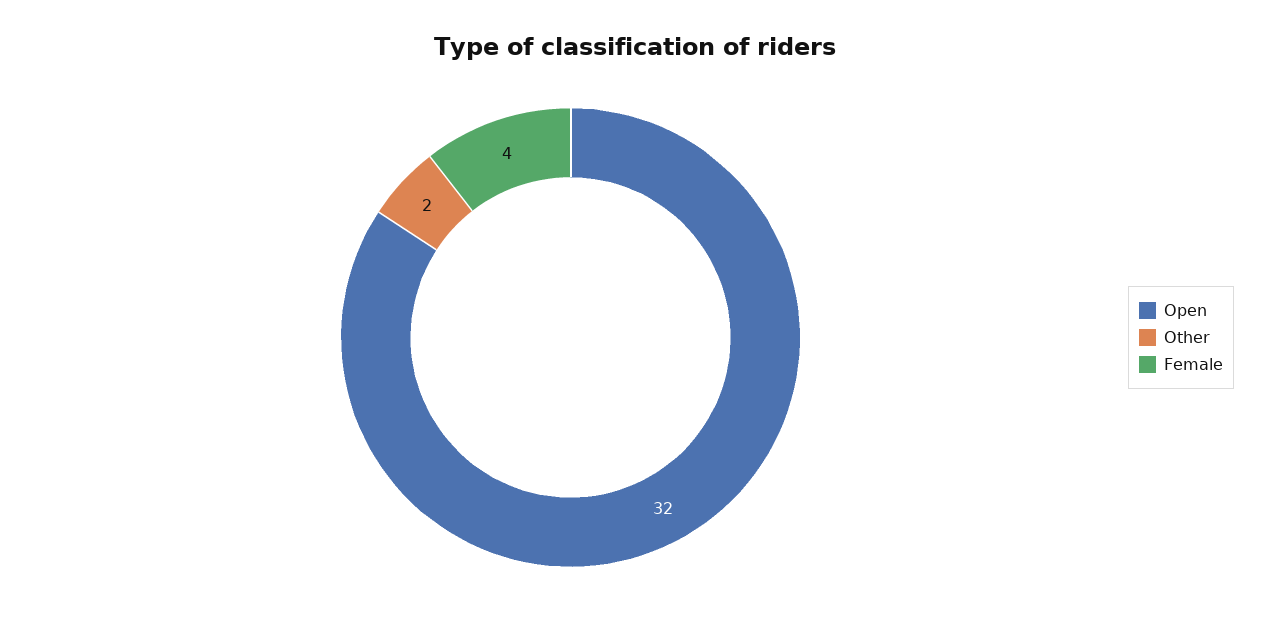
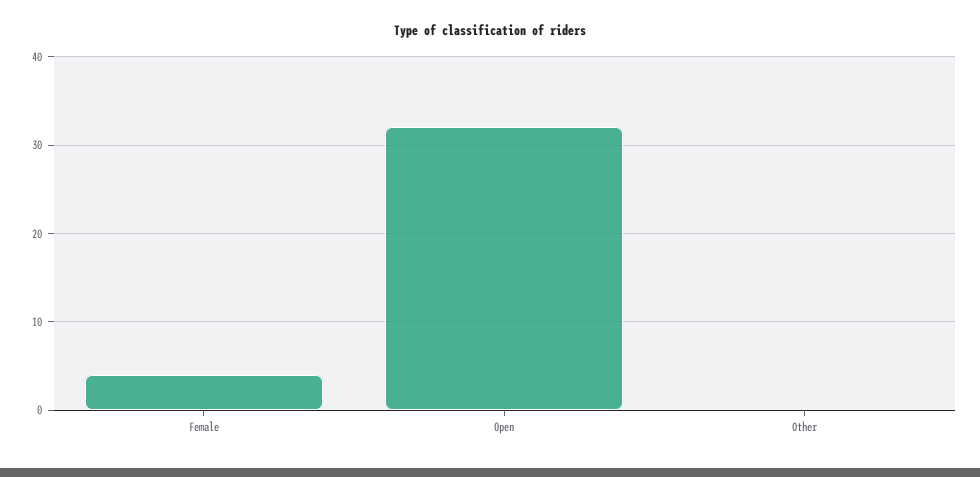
  {
    "Open": 32,
-   "Other": 2,
+   "Other": 0,
    "Female": 4
  }

